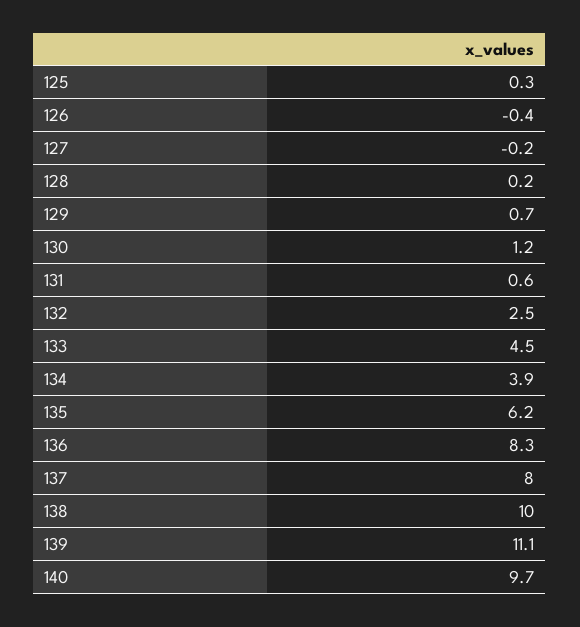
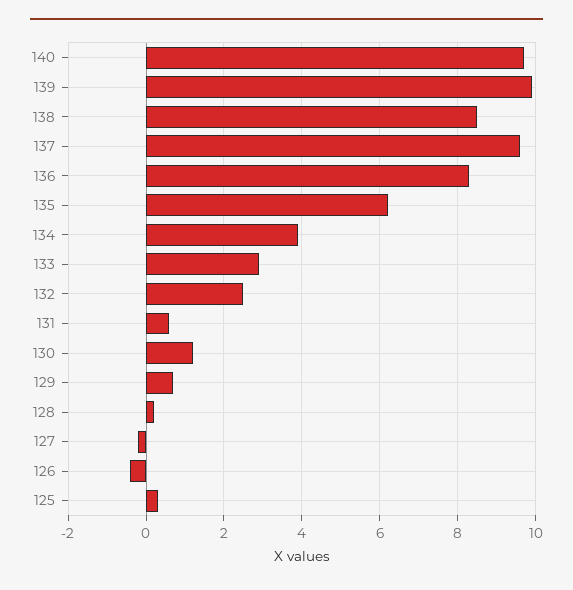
  {
    "125": 0.3,
    "126": -0.4,
    "127": -0.2,
    "128": 0.2,
    "129": 0.7,
    "130": 1.2,
    "131": 0.6,
    "132": 2.5,
-   "133": 4.5,
+   "133": 3,
    "134": 3.9,
    "135": 6.2,
    "136": 8.3,
-   "137": 8,
+   "137": 9.5,
-   "138": 10,
+   "138": 8.5,
-   "139": 11.1,
+   "139": 10,
    "140": 9.7
  }

